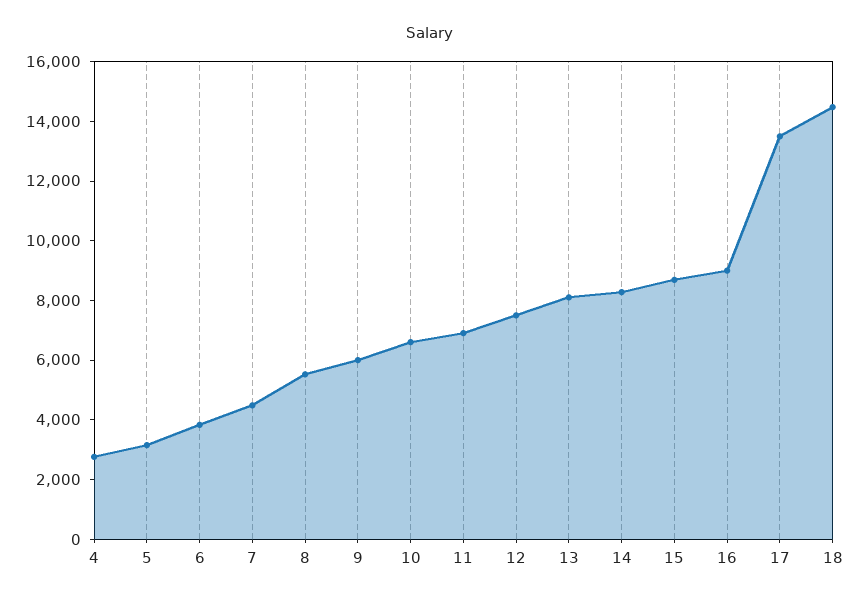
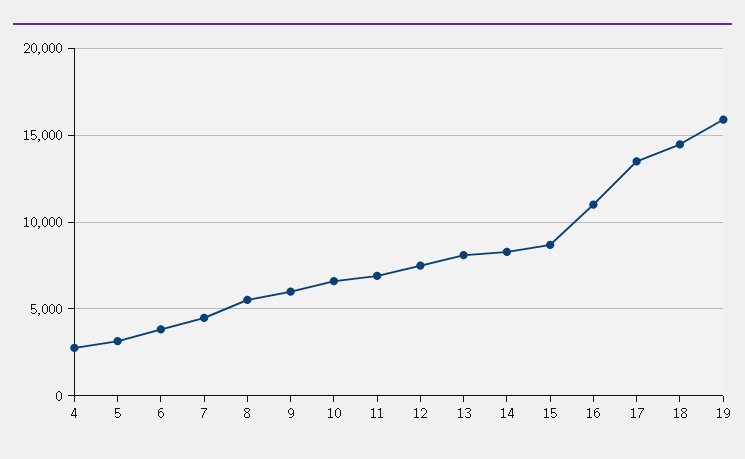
  {
    "4": 3000,
    "5": 3000,
    "6": 4000,
    "7": 4500,
    "8": 5500,
    "9": 6000,
    "10": 6500,
    "11": 7000,
    "12": 7500,
    "13": 8000,
    "14": 8500,
    "15": 8500,
-   "16": 9000,
+   "16": 11000,
    "17": 13500,
-   "18": 14500
+   "18": 14500,
+   "19": 16000
  }

